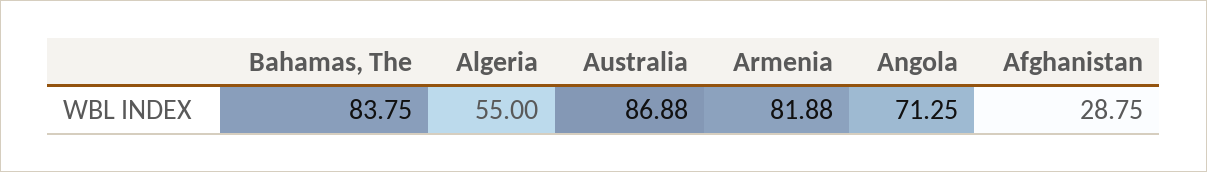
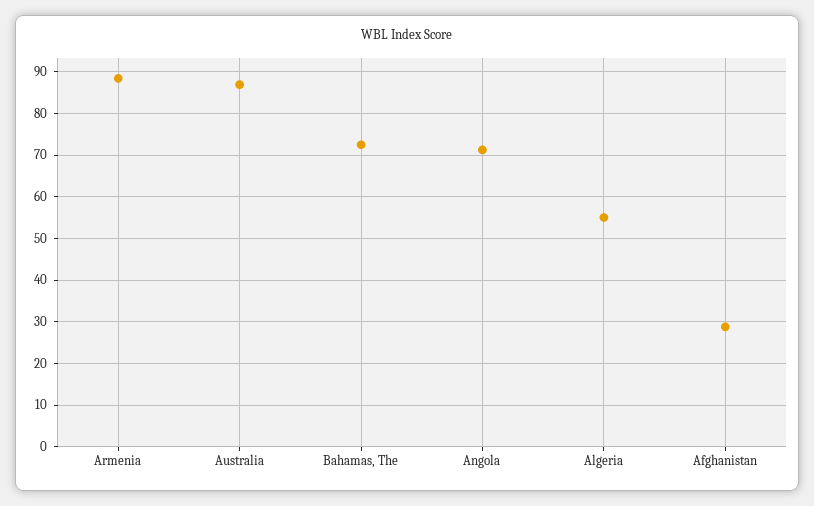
  {
-   "Bahamas, The": 83.75,
+   "Bahamas, The": 72,
    "Algeria": 55,
    "Australia": 86.88,
-   "Armenia": 81.88,
+   "Armenia": 88,
    "Angola": 71.25,
    "Afghanistan": 28.75
  }

